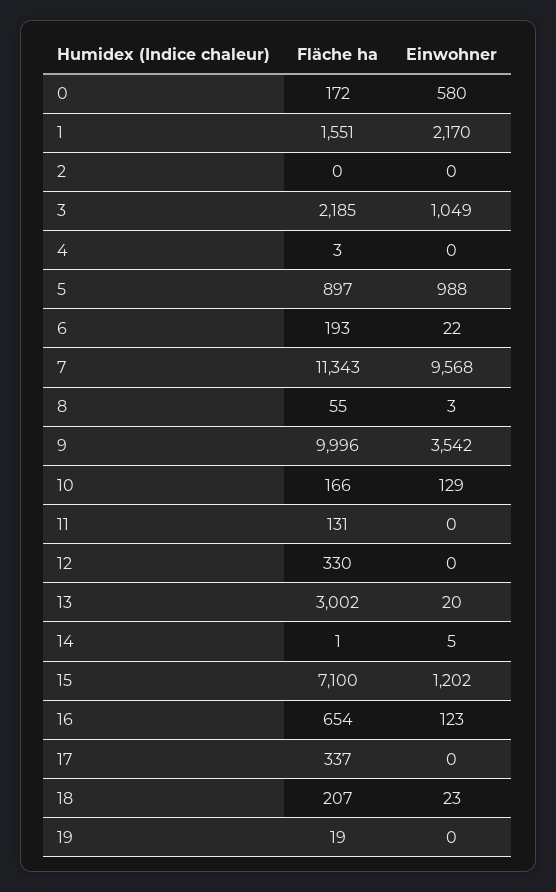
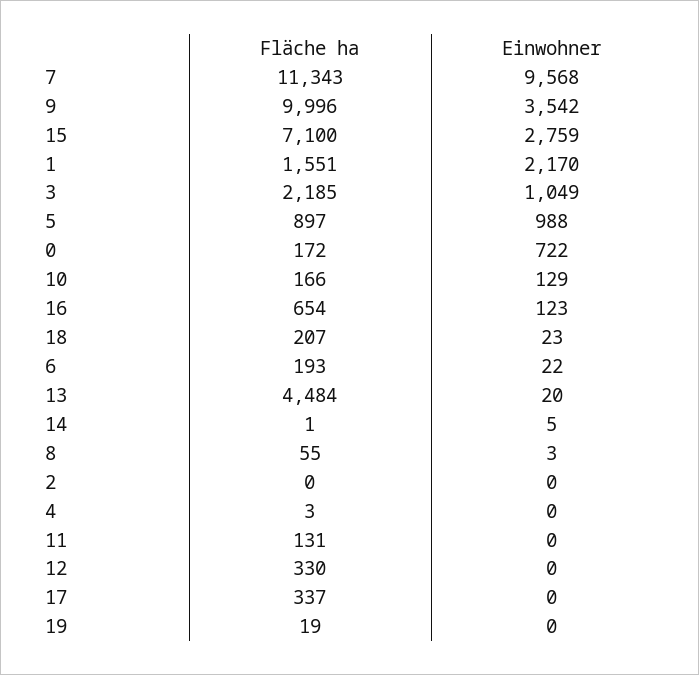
  {
    "Fläche ha": {
      "0": 172,
      "1": 1551,
      "2": 0,
      "3": 2185,
      "4": 3,
      "5": 897,
      "6": 193,
      "7": 11343,
      "8": 55,
      "9": 9996,
      "10": 166,
      "11": 131,
      "12": 330,
-     "13": 3002,
+     "13": 4484,
      "14": 1,
      "15": 7100,
      "16": 654,
      "17": 337,
      "18": 207,
      "19": 19
    },
    "Einwohner": {
-     "0": 580,
+     "0": 722,
      "1": 2170,
      "2": 0,
      "3": 1049,
      "4": 0,
      "5": 988,
      "6": 22,
      "7": 9568,
      "8": 3,
      "9": 3542,
      "10": 129,
      "11": 0,
      "12": 0,
      "13": 20,
      "14": 5,
-     "15": 1202,
+     "15": 2759,
      "16": 123,
      "17": 0,
      "18": 23,
      "19": 0
    }
  }

